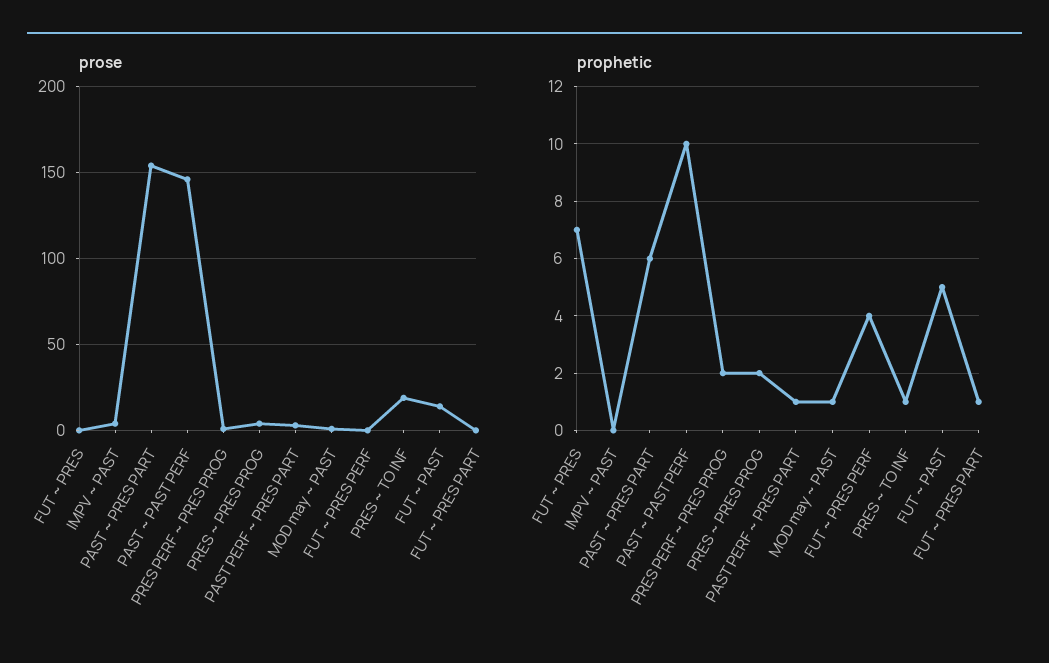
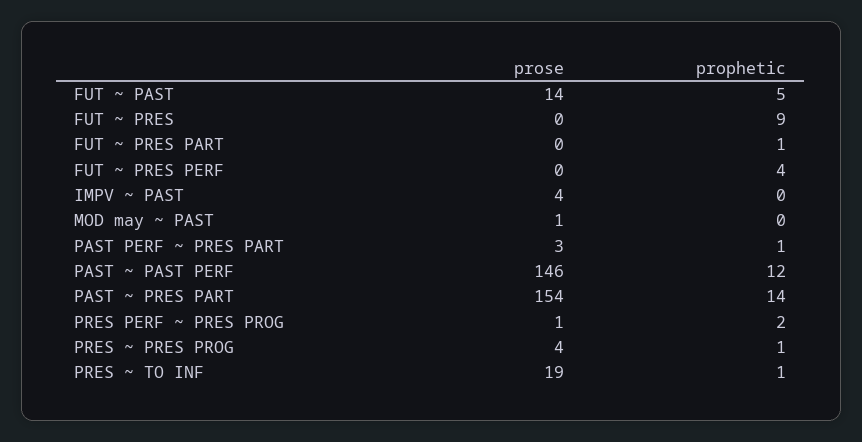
  {
    "prose": {
      "FUT ~ PRES": 0,
      "IMPV ~ PAST": 4,
      "PAST ~ PRES PART": 154,
      "PAST ~ PAST PERF": 146,
      "PRES PERF ~ PRES PROG": 1,
      "PRES ~ PRES PROG": 4,
      "PAST PERF ~ PRES PART": 3,
      "MOD may ~ PAST": 1,
      "FUT ~ PRES PERF": 0,
      "PRES ~ TO INF": 19,
      "FUT ~ PAST": 14,
      "FUT ~ PRES PART": 0
    },
    "prophetic": {
-     "FUT ~ PRES": 7,
+     "FUT ~ PRES": 9,
      "IMPV ~ PAST": 0,
-     "PAST ~ PRES PART": 6,
+     "PAST ~ PRES PART": 14,
-     "PAST ~ PAST PERF": 10,
+     "PAST ~ PAST PERF": 12,
      "PRES PERF ~ PRES PROG": 2,
-     "PRES ~ PRES PROG": 2,
+     "PRES ~ PRES PROG": 1,
      "PAST PERF ~ PRES PART": 1,
-     "MOD may ~ PAST": 1,
+     "MOD may ~ PAST": 0,
      "FUT ~ PRES PERF": 4,
      "PRES ~ TO INF": 1,
      "FUT ~ PAST": 5,
      "FUT ~ PRES PART": 1
    }
  }

